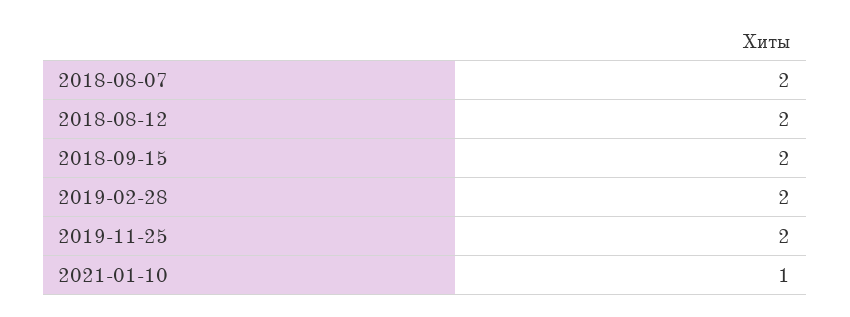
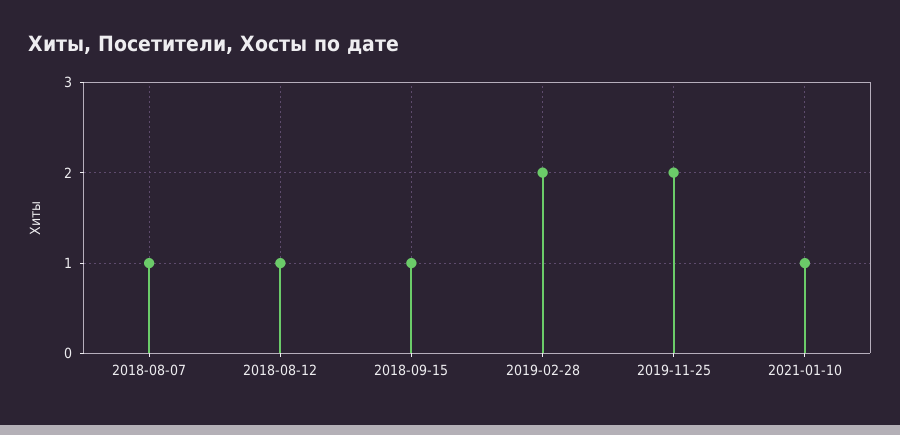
  {
-   "2018-08-07": 2,
+   "2018-08-07": 1,
-   "2018-08-12": 2,
+   "2018-08-12": 1,
-   "2018-09-15": 2,
+   "2018-09-15": 1,
    "2019-02-28": 2,
    "2019-11-25": 2,
    "2021-01-10": 1
  }

